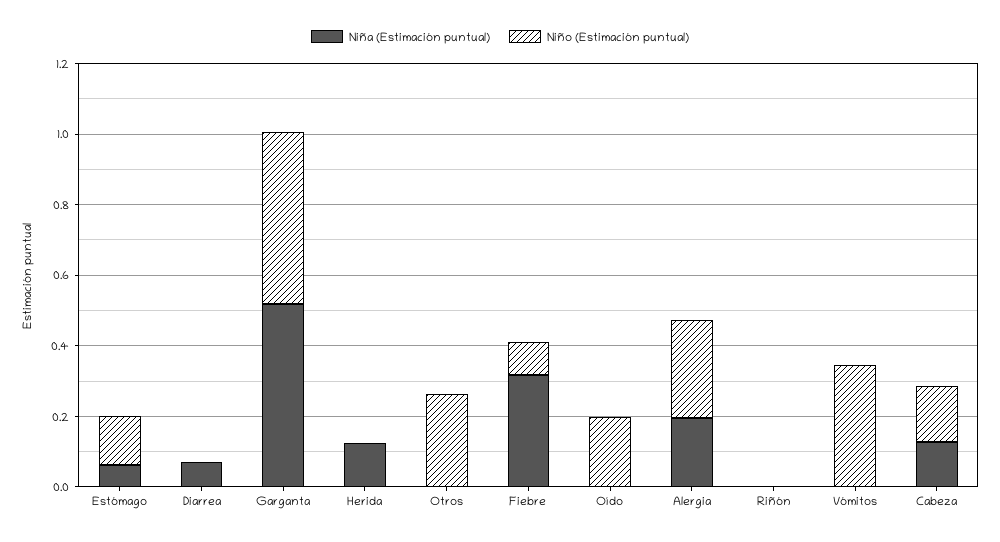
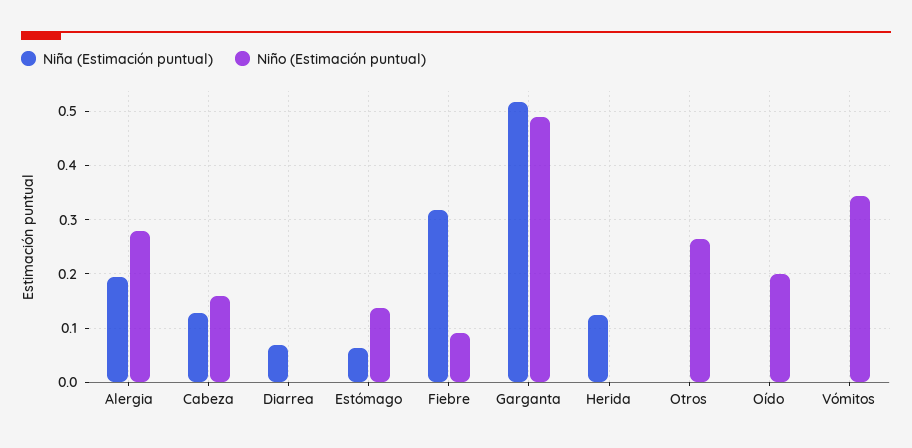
  {
    "Niña (Estimación puntual)": {
      "Estómago": 0.06,
      "Diarrea": 0.06,
      "Garganta": 0.52,
      "Herida": 0.12,
      "Otros": 0,
      "Fiebre": 0.32,
      "Oído": 0,
      "Alergia": 0.2,
-     "Riñón": 0,
      "Vómitos": 0,
      "Cabeza": 0.12
    },
    "Niño (Estimación puntual)": {
      "Estómago": 0.14,
      "Diarrea": 0,
      "Garganta": 0.48,
      "Herida": 0,
      "Otros": 0.26,
      "Fiebre": 0.1,
      "Oído": 0.2,
      "Alergia": 0.28,
-     "Riñón": 0,
      "Vómitos": 0.34,
      "Cabeza": 0.16
    }
  }

